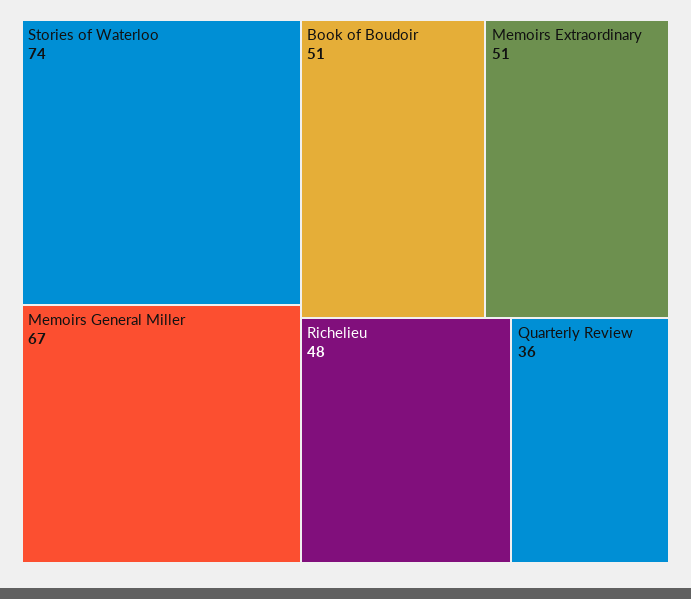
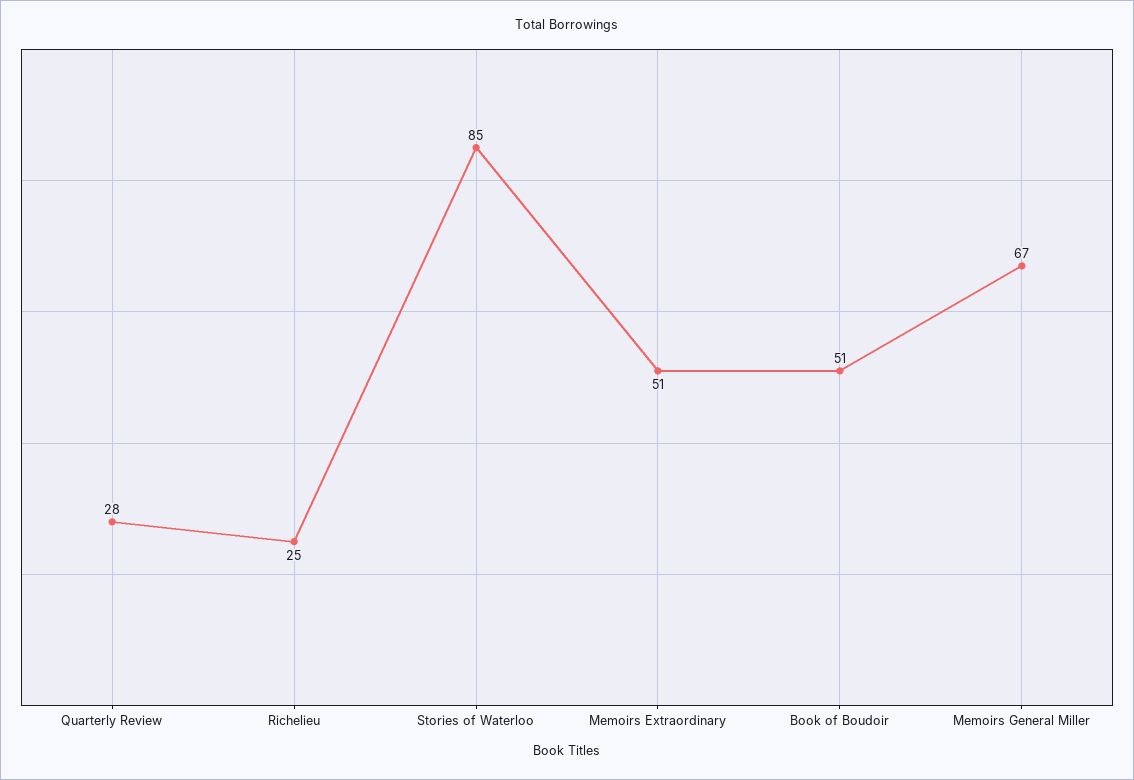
  {
-   "Stories of Waterloo": 74,
+   "Stories of Waterloo": 85,
    "Memoirs General Miller": 67,
    "Book of Boudoir": 51,
    "Memoirs Extraordinary": 51,
-   "Richelieu": 48,
+   "Richelieu": 25,
-   "Quarterly Review": 36
+   "Quarterly Review": 28
  }

